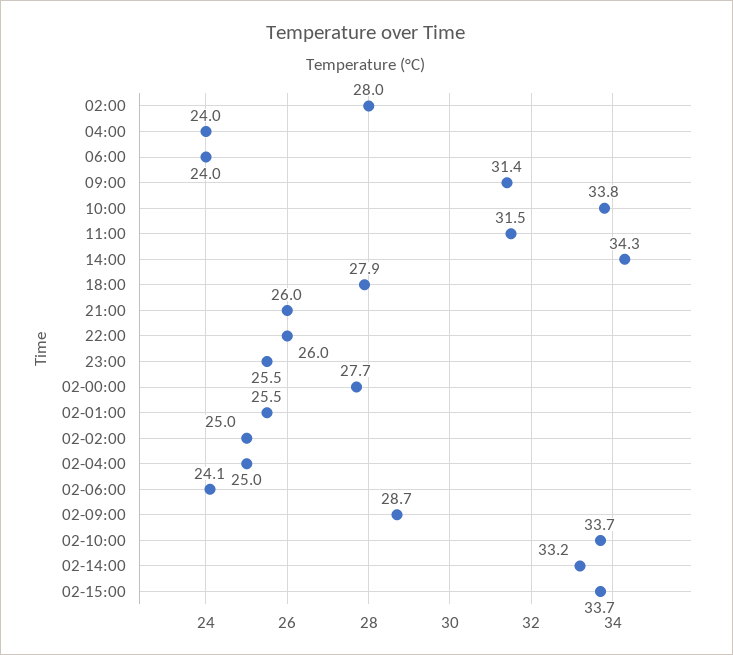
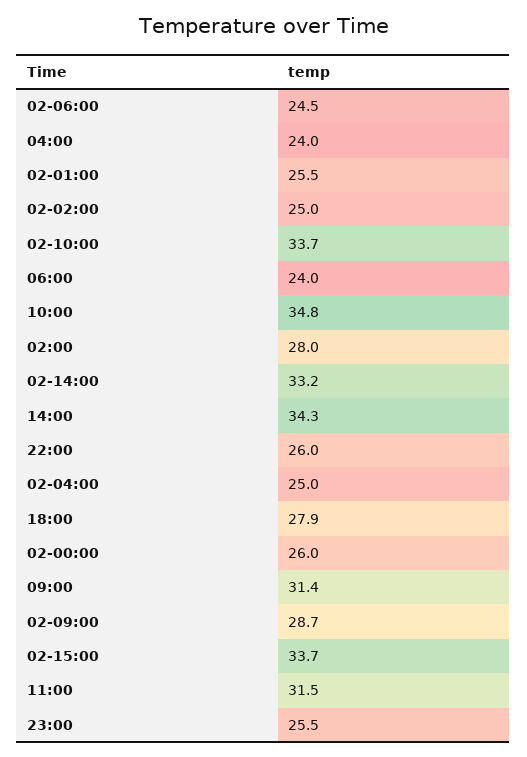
  {
    "02:00": 28,
    "04:00": 24,
    "06:00": 24,
    "09:00": 31.4,
-   "10:00": 33.8,
+   "10:00": 34.8,
    "11:00": 31.5,
    "14:00": 34.3,
    "18:00": 27.9,
-   "21:00": 26,
    "22:00": 26,
    "23:00": 25.5,
-   "02-00:00": 27.7,
+   "02-00:00": 26,
    "02-01:00": 25.5,
    "02-02:00": 25,
    "02-04:00": 25,
-   "02-06:00": 24.1,
+   "02-06:00": 24.5,
    "02-09:00": 28.7,
    "02-10:00": 33.7,
    "02-14:00": 33.2,
    "02-15:00": 33.7
  }

